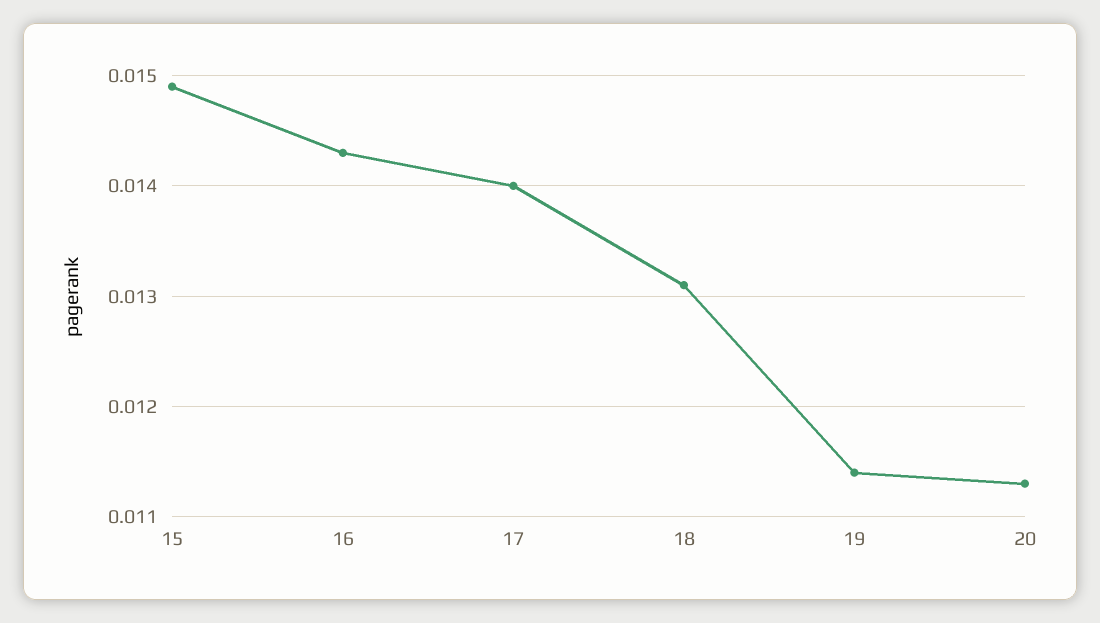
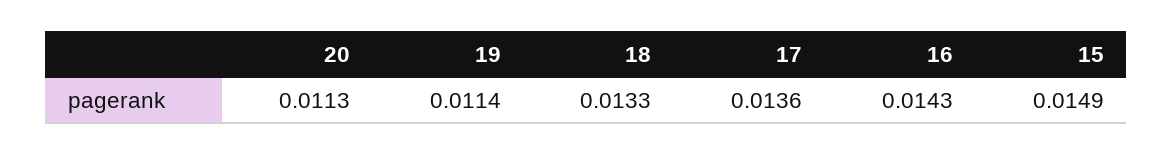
  {
    "15": 0.0149,
    "16": 0.0143,
-   "17": 0.014,
+   "17": 0.0136,
-   "18": 0.0131,
+   "18": 0.0133,
    "19": 0.0114,
    "20": 0.0113
  }

